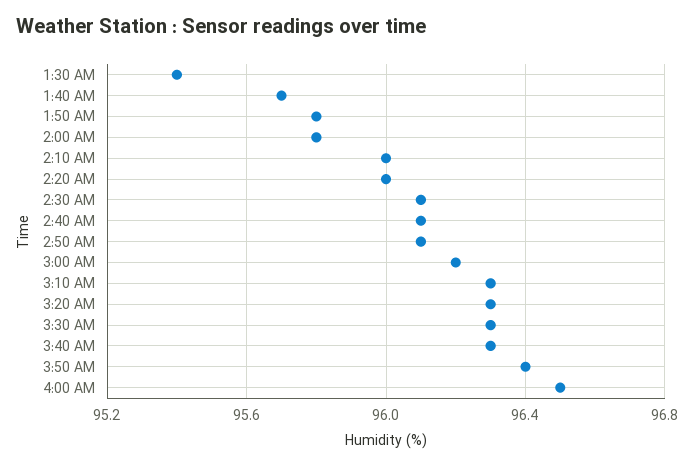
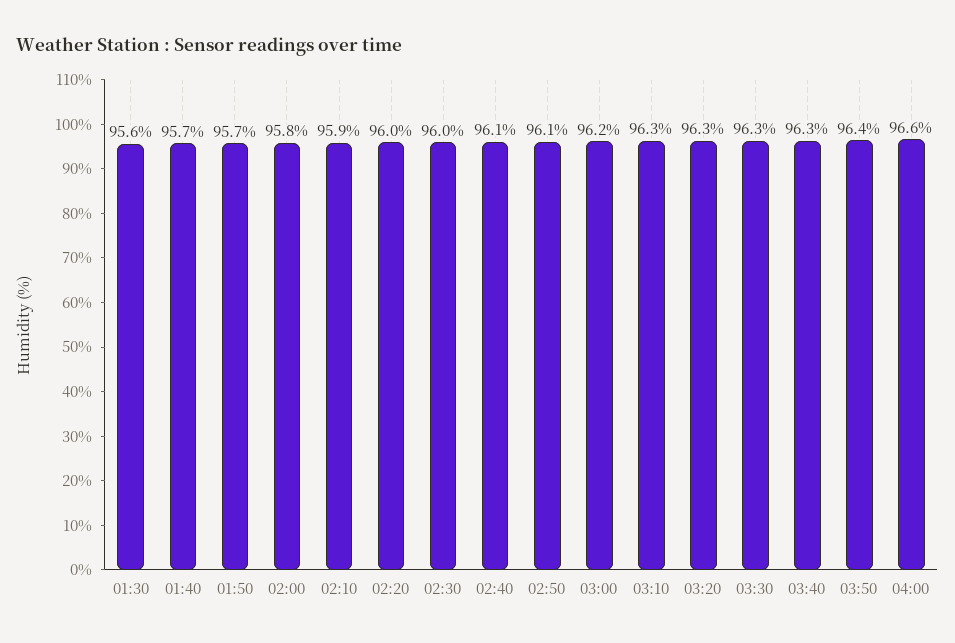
  {
-   "1:30 AM": 95.4,
+   "1:30 AM": 95.6,
    "1:40 AM": 95.7,
-   "1:50 AM": 95.8,
+   "1:50 AM": 95.7,
    "2:00 AM": 95.8,
-   "2:10 AM": 96,
+   "2:10 AM": 95.9,
    "2:20 AM": 96,
-   "2:30 AM": 96.1,
+   "2:30 AM": 96,
    "2:40 AM": 96.1,
    "2:50 AM": 96.1,
    "3:00 AM": 96.2,
    "3:10 AM": 96.3,
    "3:20 AM": 96.3,
    "3:30 AM": 96.3,
    "3:40 AM": 96.3,
    "3:50 AM": 96.4,
-   "4:00 AM": 96.5
+   "4:00 AM": 96.6
  }

